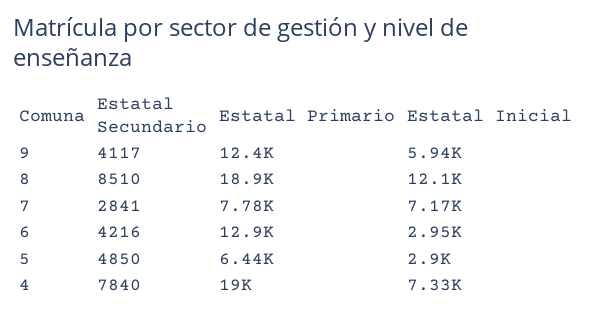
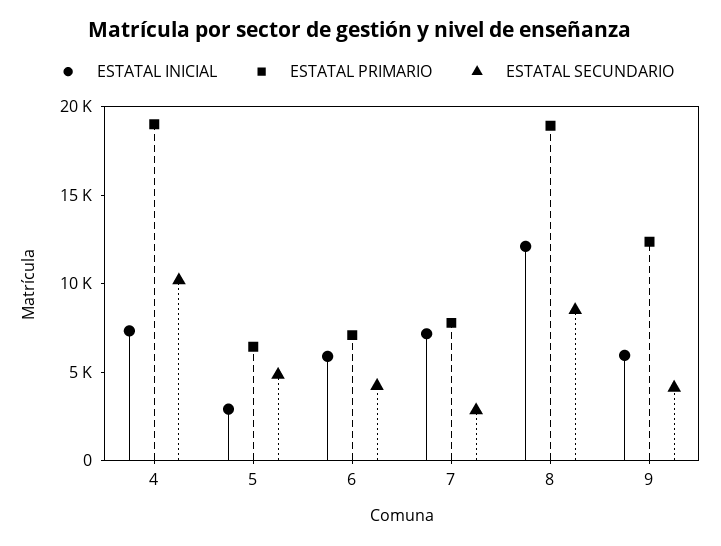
  {
    "Estatal Secundario": {
      "9": 4117,
      "8": 8510,
      "7": 2841,
      "6": 4216,
      "5": 4850,
-     "4": 7840
+     "4": 10000
    },
    "Estatal Primario": {
      "9": 12400,
      "8": 18900,
      "7": 7780,
-     "6": 12900,
+     "6": 7000,
      "5": 6440,
      "4": 19000
    },
    "Estatal Inicial": {
      "9": 5940,
      "8": 12100,
      "7": 7170,
-     "6": 2950,
+     "6": 6000,
      "5": 2900,
      "4": 7330
    }
  }

